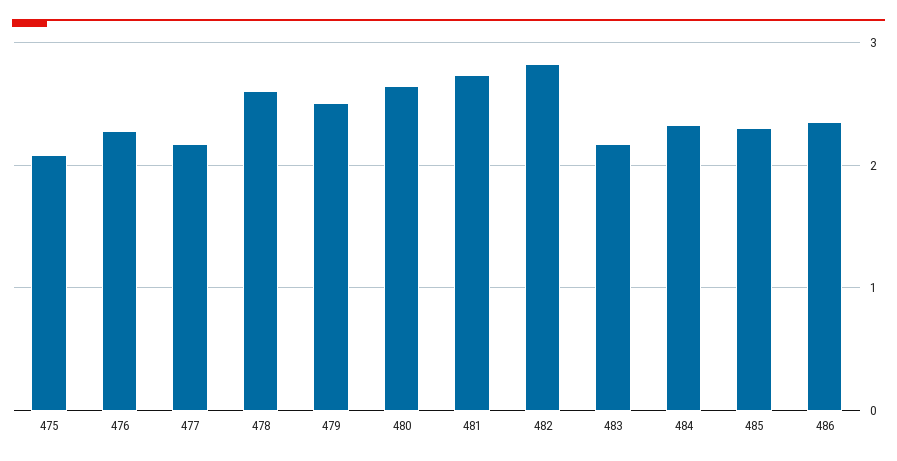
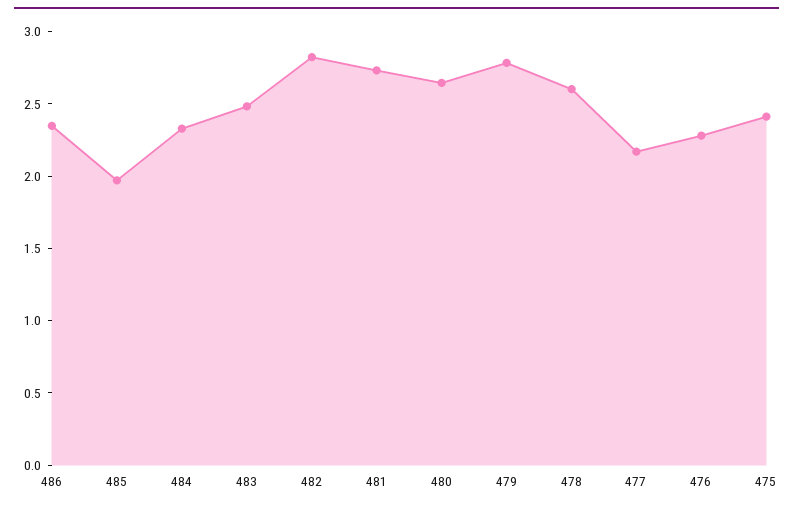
  {
-   "475": 2.1,
+   "475": 2.4,
    "476": 2.3,
    "477": 2.2,
    "478": 2.6,
-   "479": 2.5,
+   "479": 2.8,
    "480": 2.6,
    "481": 2.7,
    "482": 2.8,
-   "483": 2.2,
+   "483": 2.5,
    "484": 2.3,
-   "485": 2.3,
+   "485": 2,
    "486": 2.3
  }

